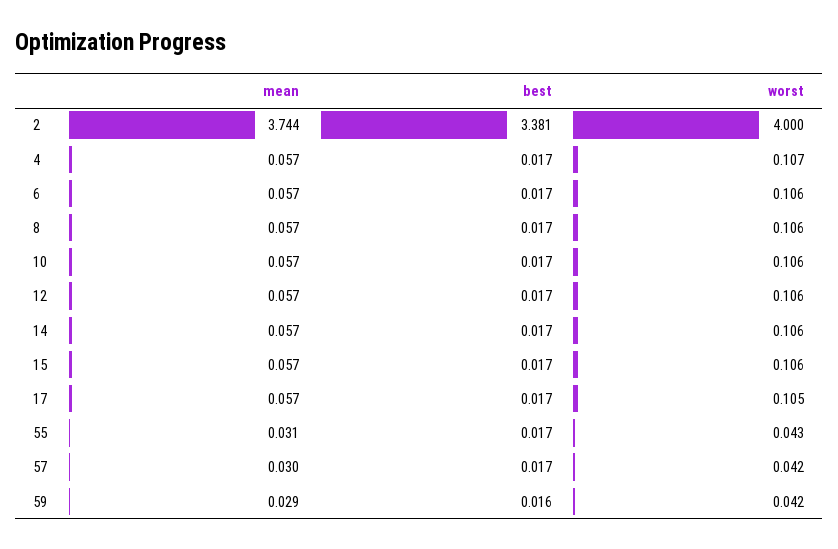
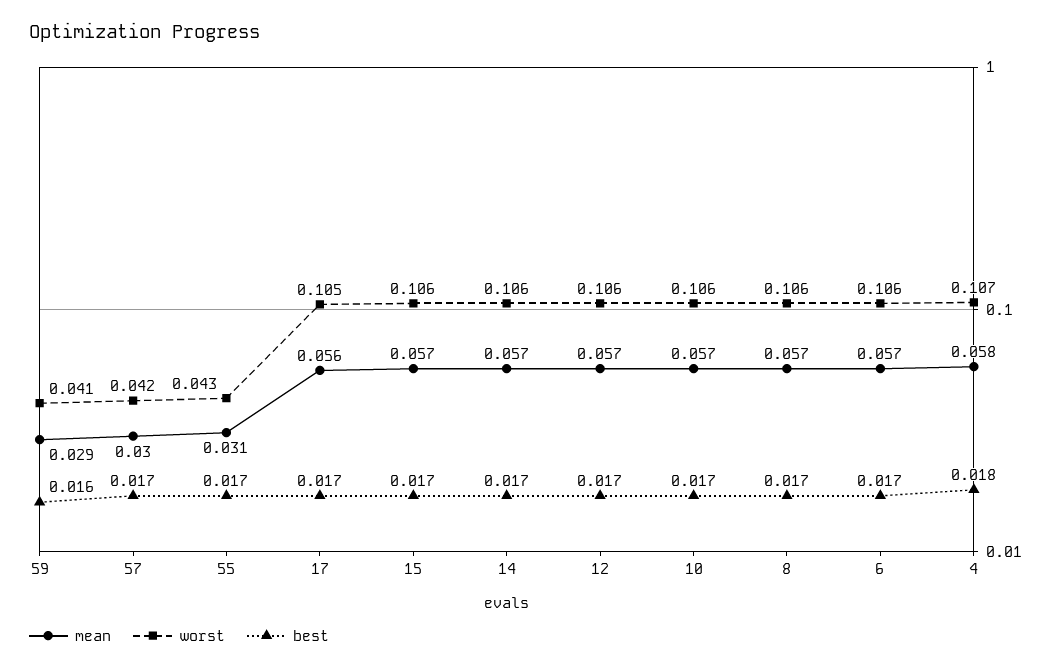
  {
    "mean": {
-     "2": 3.744,
-     "4": 0.057,
+     "4": 0.058,
      "6": 0.057,
      "8": 0.057,
      "10": 0.057,
      "12": 0.057,
      "14": 0.057,
      "15": 0.057,
-     "17": 0.057,
+     "17": 0.056,
      "55": 0.031,
      "57": 0.03,
      "59": 0.029
    },
    "best": {
-     "2": 3.381,
-     "4": 0.017,
+     "4": 0.018,
      "6": 0.017,
      "8": 0.017,
      "10": 0.017,
      "12": 0.017,
      "14": 0.017,
      "15": 0.017,
      "17": 0.017,
      "55": 0.017,
      "57": 0.017,
      "59": 0.016
    },
    "worst": {
-     "2": 4,
      "4": 0.107,
      "6": 0.106,
      "8": 0.106,
      "10": 0.106,
      "12": 0.106,
      "14": 0.106,
      "15": 0.106,
      "17": 0.105,
      "55": 0.043,
      "57": 0.042,
-     "59": 0.042
+     "59": 0.041
    }
  }

